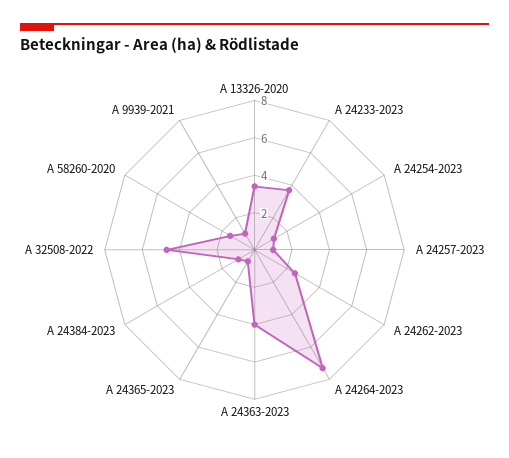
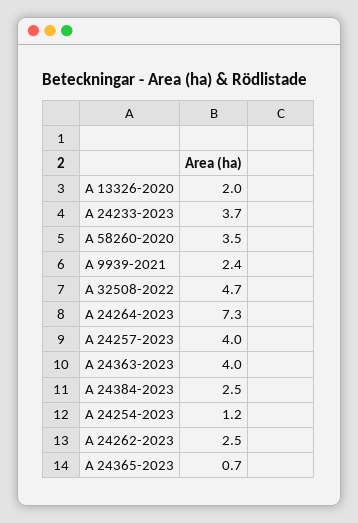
  {
-   "A 13326-2020": 3.5,
+   "A 13326-2020": 2,
    "A 24233-2023": 3.7,
    "A 24254-2023": 1.2,
-   "A 24257-2023": 1,
+   "A 24257-2023": 4,
    "A 24262-2023": 2.5,
    "A 24264-2023": 7.3,
    "A 24363-2023": 4,
    "A 24365-2023": 0.7,
-   "A 24384-2023": 1,
+   "A 24384-2023": 2.5,
    "A 32508-2022": 4.7,
-   "A 58260-2020": 1.5,
+   "A 58260-2020": 3.5,
-   "A 9939-2021": 1
+   "A 9939-2021": 2.4
  }

